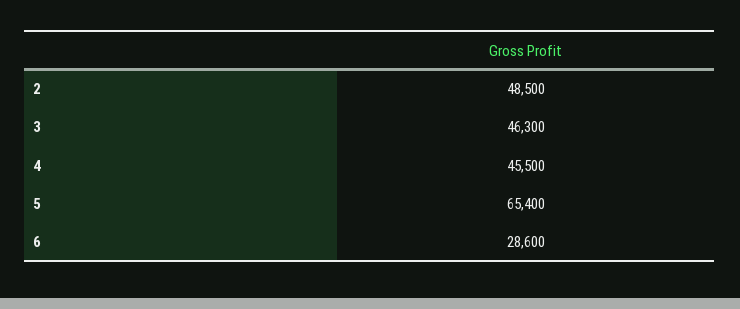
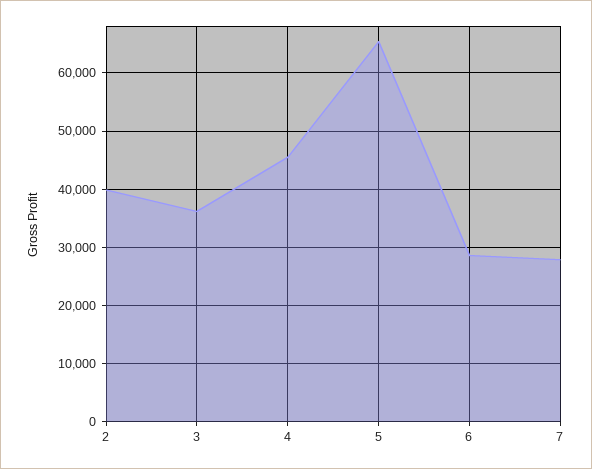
  {
-   "2": 48500,
+   "2": 40000,
-   "3": 46300,
+   "3": 36000,
    "4": 45500,
    "5": 65400,
-   "6": 28600
+   "6": 28600,
+   "7": 28000
  }

